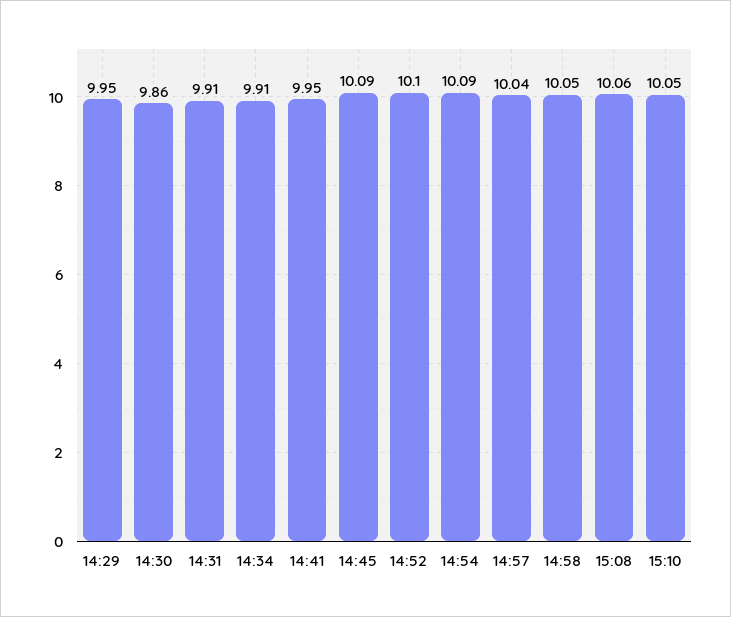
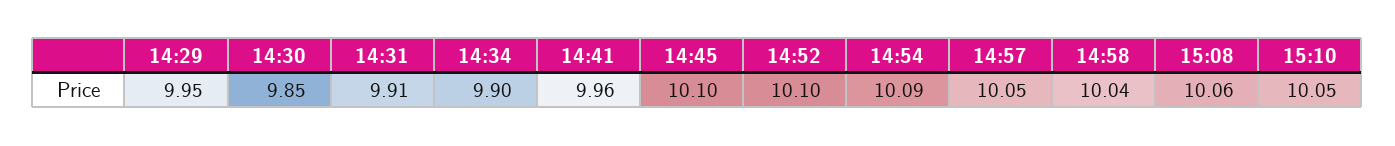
  {
    "14:29": 9.95,
-   "14:30": 9.86,
+   "14:30": 9.85,
    "14:31": 9.91,
-   "14:34": 9.91,
+   "14:34": 9.9,
-   "14:41": 9.95,
+   "14:41": 9.96,
-   "14:45": 10.09,
+   "14:45": 10.1,
    "14:52": 10.1,
    "14:54": 10.09,
-   "14:57": 10.04,
+   "14:57": 10.05,
-   "14:58": 10.05,
+   "14:58": 10.04,
    "15:08": 10.06,
    "15:10": 10.05
  }

